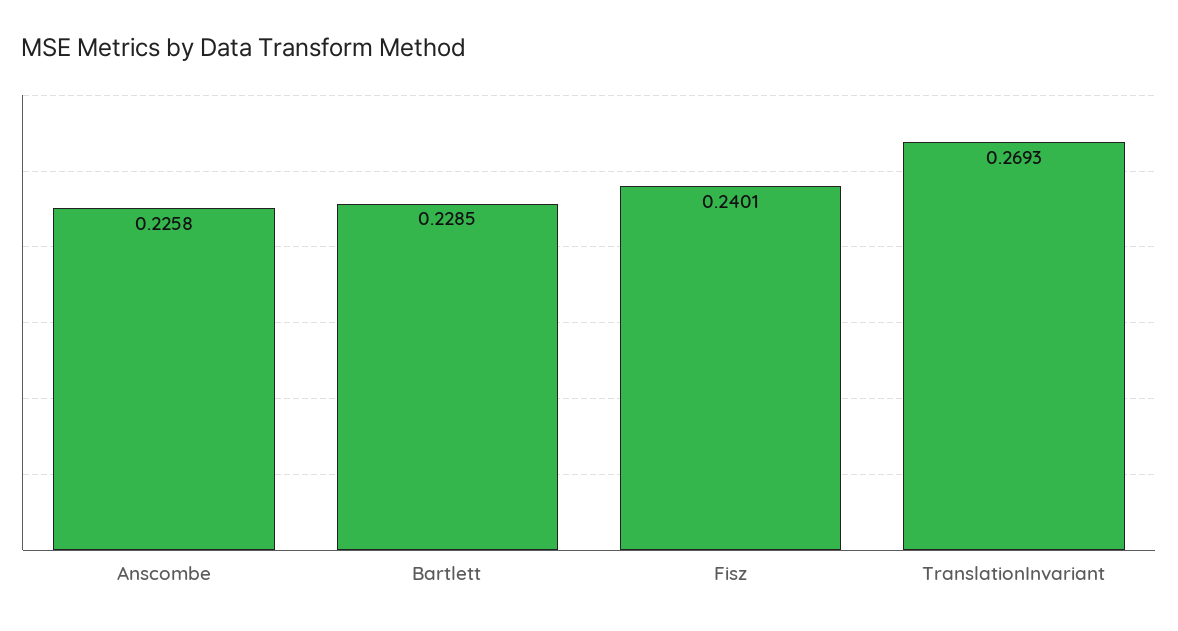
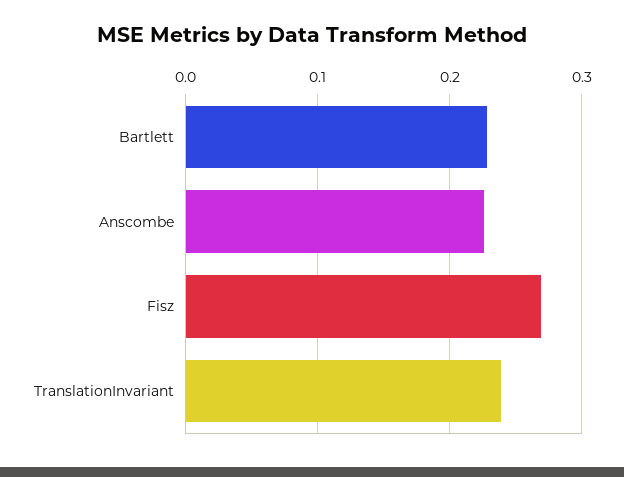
  {
    "Anscombe": 0.2258,
    "Bartlett": 0.2285,
-   "Fisz": 0.2401,
+   "Fisz": 0.27,
-   "TranslationInvariant": 0.2693
+   "TranslationInvariant": 0.24
  }

